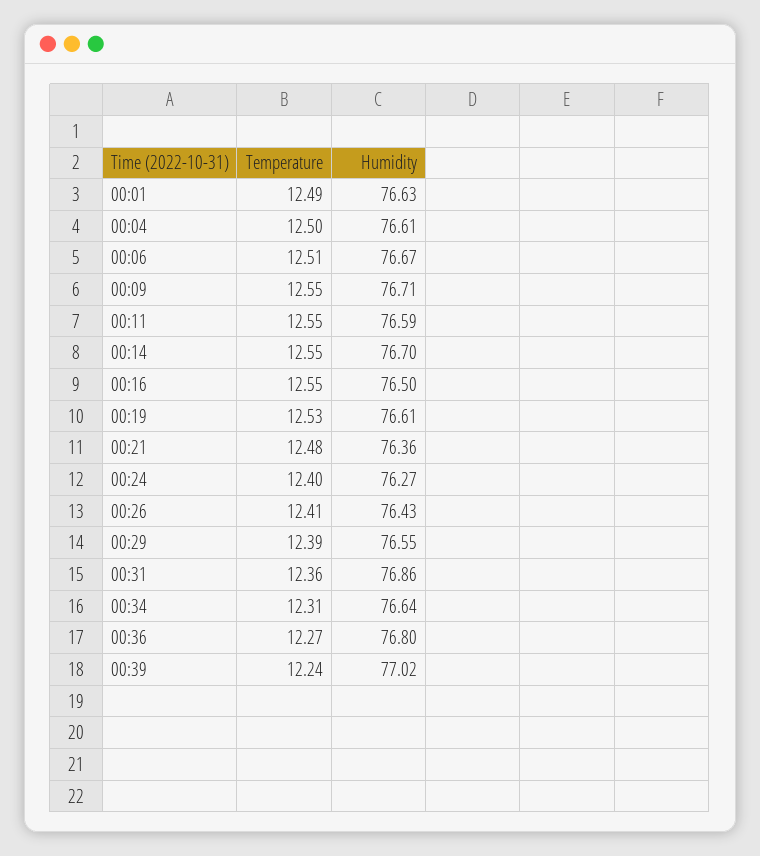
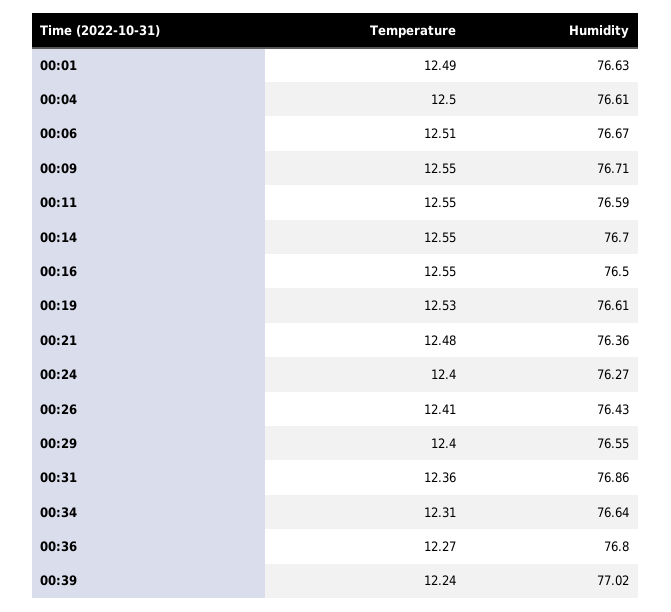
  {
    "Temperature": {
      "00:01": 12.49,
      "00:04": 12.5,
      "00:06": 12.51,
      "00:09": 12.55,
      "00:11": 12.55,
      "00:14": 12.55,
      "00:16": 12.55,
      "00:19": 12.53,
      "00:21": 12.48,
      "00:24": 12.4,
      "00:26": 12.41,
-     "00:29": 12.39,
+     "00:29": 12.4,
      "00:31": 12.36,
      "00:34": 12.31,
      "00:36": 12.27,
      "00:39": 12.24
    },
    "Humidity": {
      "00:01": 76.63,
      "00:04": 76.61,
      "00:06": 76.67,
      "00:09": 76.71,
      "00:11": 76.59,
      "00:14": 76.7,
      "00:16": 76.5,
      "00:19": 76.61,
      "00:21": 76.36,
      "00:24": 76.27,
      "00:26": 76.43,
      "00:29": 76.55,
      "00:31": 76.86,
      "00:34": 76.64,
      "00:36": 76.8,
      "00:39": 77.02
    }
  }

